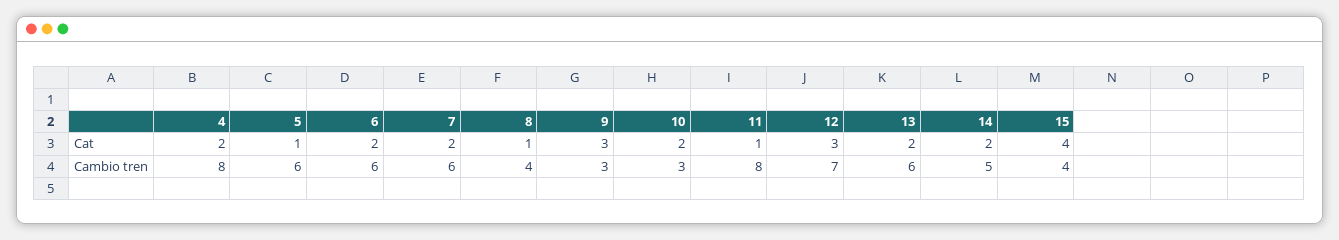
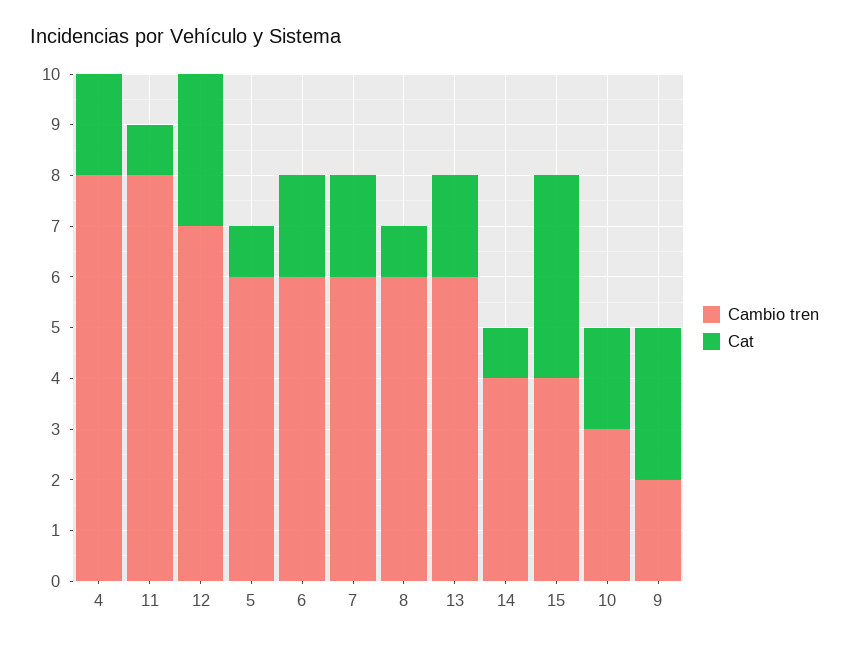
  {
    "Cat": {
      "4": 2,
      "5": 1,
      "6": 2,
      "7": 2,
      "8": 1,
      "9": 3,
      "10": 2,
      "11": 1,
      "12": 3,
      "13": 2,
-     "14": 2,
+     "14": 1,
      "15": 4
    },
    "Cambio tren": {
      "4": 8,
      "5": 6,
      "6": 6,
      "7": 6,
-     "8": 4,
+     "8": 6,
-     "9": 3,
+     "9": 2,
      "10": 3,
      "11": 8,
      "12": 7,
      "13": 6,
-     "14": 5,
+     "14": 4,
      "15": 4
    }
  }

